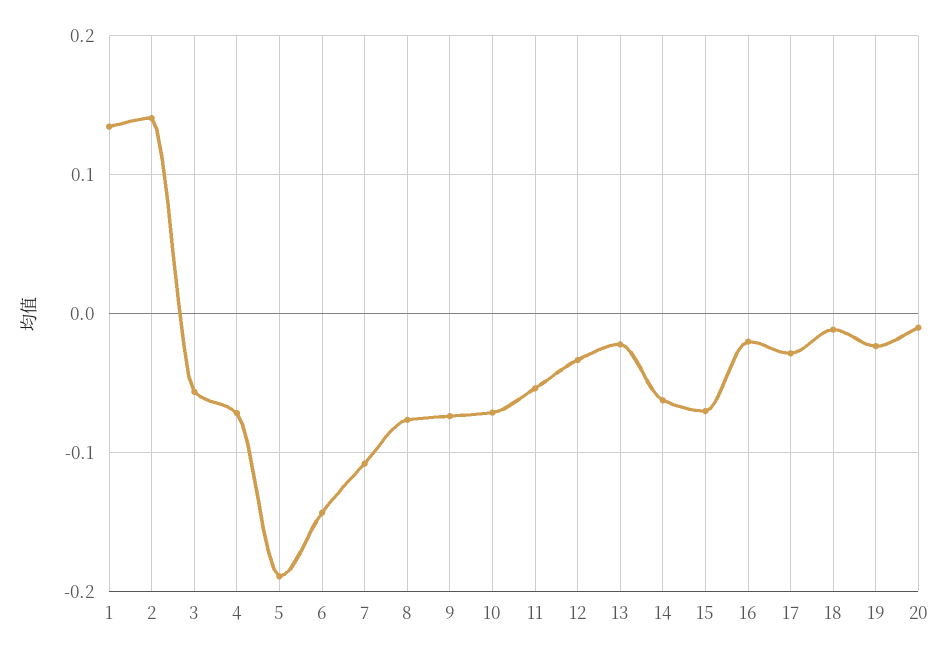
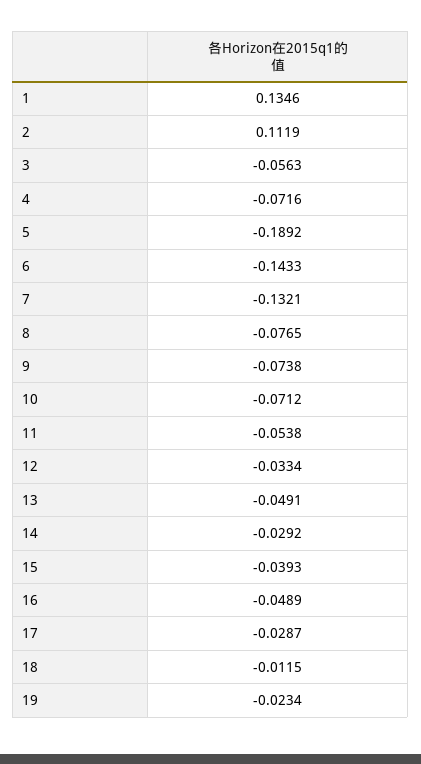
  {
    "1": 0.1346,
-   "2": 0.14,
+   "2": 0.1119,
    "3": -0.0563,
    "4": -0.0716,
    "5": -0.1892,
    "6": -0.1433,
-   "7": -0.11,
+   "7": -0.1321,
    "8": -0.0765,
    "9": -0.0738,
    "10": -0.0712,
    "11": -0.0538,
    "12": -0.0334,
-   "13": -0.02,
+   "13": -0.0491,
-   "14": -0.06,
+   "14": -0.0292,
-   "15": -0.07,
+   "15": -0.0393,
-   "16": -0.02,
+   "16": -0.0489,
    "17": -0.0287,
    "18": -0.0115,
-   "19": -0.0234,
+   "19": -0.0234
-   "20": -0.01
  }

